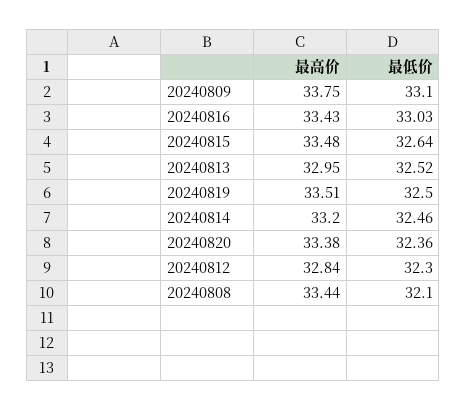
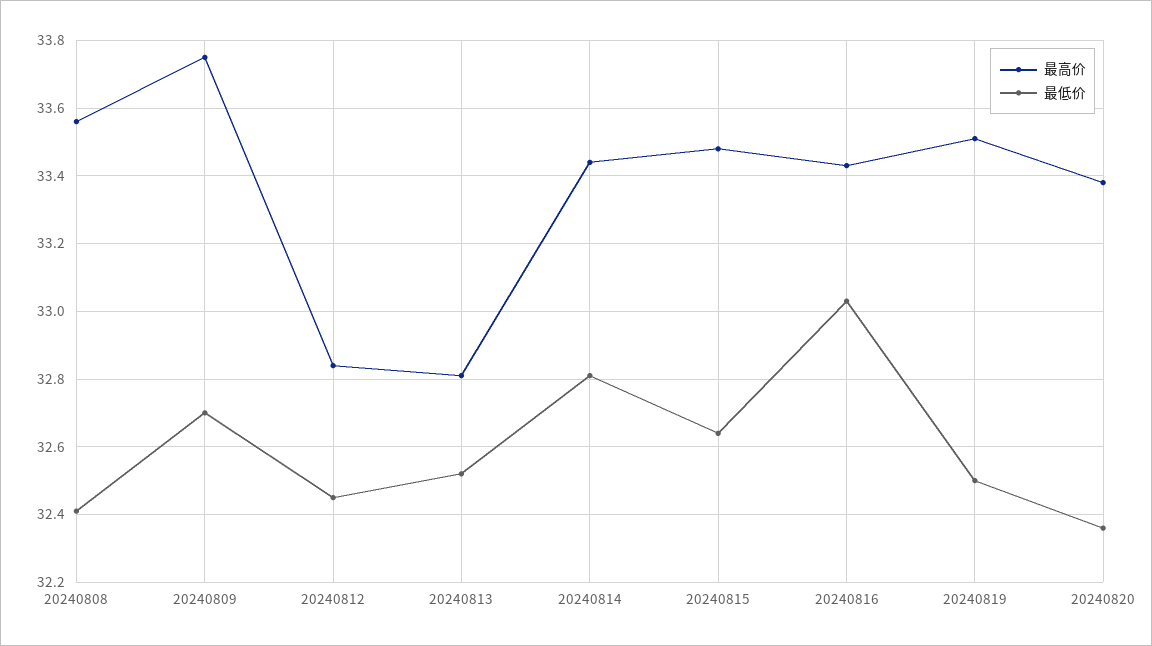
  {
    "最高价": {
      "20240809": 33.75,
      "20240816": 33.43,
      "20240815": 33.48,
-     "20240813": 32.95,
+     "20240813": 32.8,
      "20240819": 33.51,
-     "20240814": 33.2,
+     "20240814": 33.45,
      "20240820": 33.38,
      "20240812": 32.84,
-     "20240808": 33.44
+     "20240808": 33.55
    },
    "最低价": {
-     "20240809": 33.1,
+     "20240809": 32.7,
      "20240816": 33.03,
      "20240815": 32.64,
      "20240813": 32.52,
      "20240819": 32.5,
-     "20240814": 32.46,
+     "20240814": 32.8,
      "20240820": 32.36,
-     "20240812": 32.3,
+     "20240812": 32.45,
-     "20240808": 32.1
+     "20240808": 32.4
    }
  }

